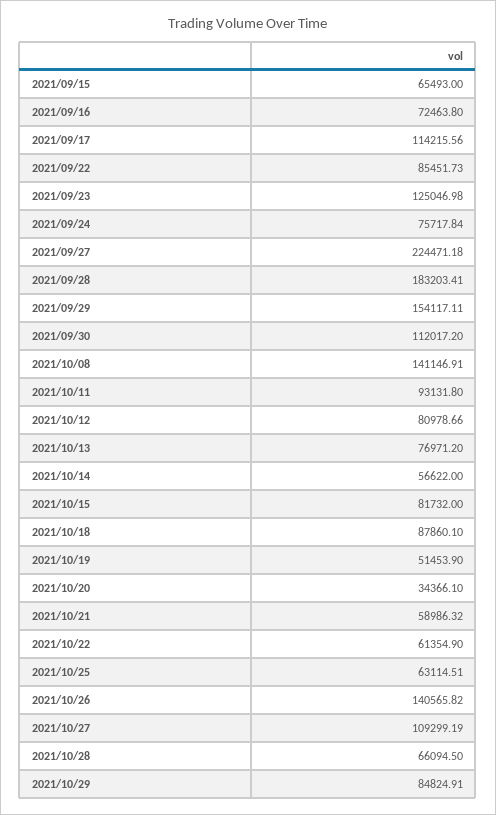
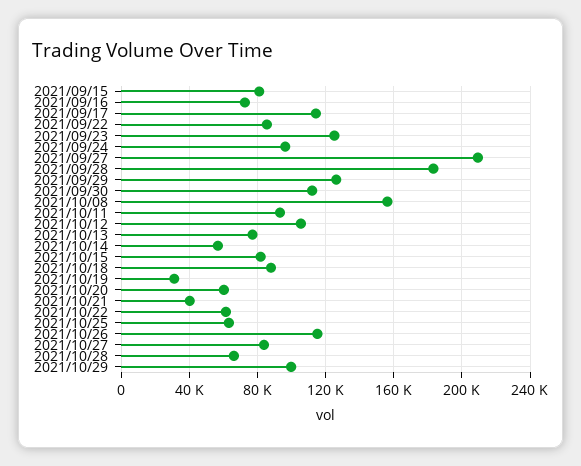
  {
-   "2021/09/15": 65493,
+   "2021/09/15": 80000,
    "2021/09/16": 72463.8,
    "2021/09/17": 114215.56,
    "2021/09/22": 85451.73,
    "2021/09/23": 125046.98,
-   "2021/09/24": 75717.84,
+   "2021/09/24": 95000,
-   "2021/09/27": 224471.18,
+   "2021/09/27": 210000,
    "2021/09/28": 183203.41,
-   "2021/09/29": 154117.11,
+   "2021/09/29": 125000,
    "2021/09/30": 112017.2,
-   "2021/10/08": 141146.91,
+   "2021/10/08": 155000,
    "2021/10/11": 93131.8,
-   "2021/10/12": 80978.66,
+   "2021/10/12": 105000,
    "2021/10/13": 76971.2,
    "2021/10/14": 56622,
    "2021/10/15": 81732,
    "2021/10/18": 87860.1,
-   "2021/10/19": 51453.9,
+   "2021/10/19": 30000,
-   "2021/10/20": 34366.1,
+   "2021/10/20": 60000,
-   "2021/10/21": 58986.32,
+   "2021/10/21": 40000,
    "2021/10/22": 61354.9,
    "2021/10/25": 63114.51,
-   "2021/10/26": 140565.82,
+   "2021/10/26": 115000,
-   "2021/10/27": 109299.19,
+   "2021/10/27": 85000,
    "2021/10/28": 66094.5,
-   "2021/10/29": 84824.91
+   "2021/10/29": 100000
  }

